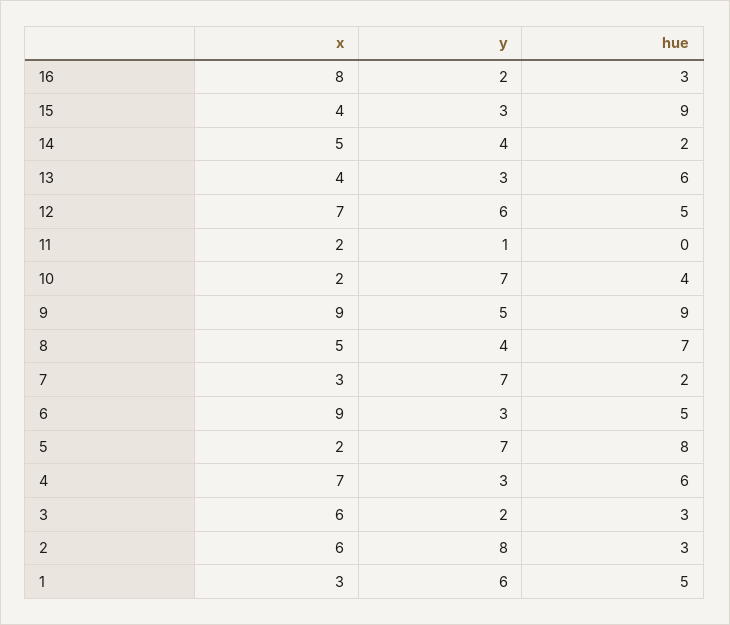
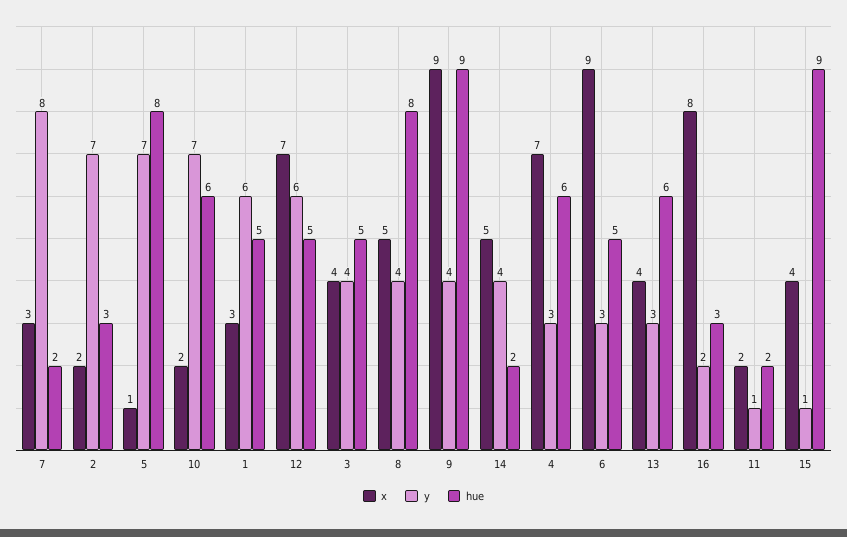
  {
    "x": {
      "16": 8,
      "15": 4,
      "14": 5,
      "13": 4,
      "12": 7,
      "11": 2,
      "10": 2,
      "9": 9,
      "8": 5,
      "7": 3,
      "6": 9,
-     "5": 2,
+     "5": 1,
      "4": 7,
-     "3": 6,
+     "3": 4,
-     "2": 6,
+     "2": 2,
      "1": 3
    },
    "y": {
      "16": 2,
-     "15": 3,
+     "15": 1,
      "14": 4,
      "13": 3,
      "12": 6,
      "11": 1,
      "10": 7,
-     "9": 5,
+     "9": 4,
      "8": 4,
-     "7": 7,
+     "7": 8,
      "6": 3,
      "5": 7,
      "4": 3,
-     "3": 2,
+     "3": 4,
-     "2": 8,
+     "2": 7,
      "1": 6
    },
    "hue": {
      "16": 3,
      "15": 9,
      "14": 2,
      "13": 6,
      "12": 5,
-     "11": 0,
+     "11": 2,
-     "10": 4,
+     "10": 6,
      "9": 9,
-     "8": 7,
+     "8": 8,
      "7": 2,
      "6": 5,
      "5": 8,
      "4": 6,
-     "3": 3,
+     "3": 5,
      "2": 3,
      "1": 5
    }
  }

